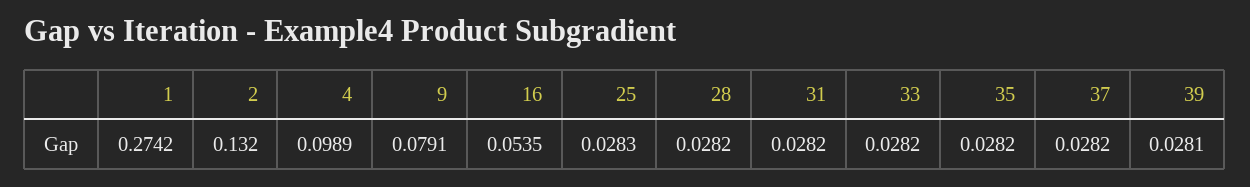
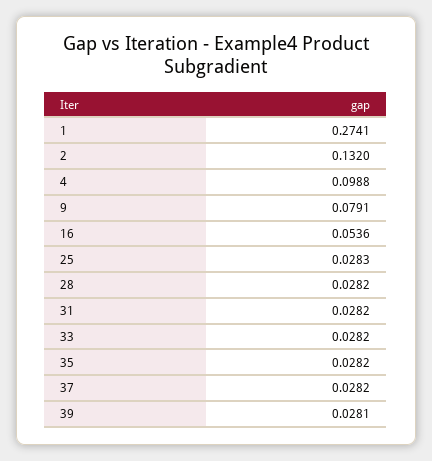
  {
-   "1": 0.2742,
+   "1": 0.2741,
    "2": 0.132,
-   "4": 0.0989,
+   "4": 0.0988,
    "9": 0.0791,
-   "16": 0.0535,
+   "16": 0.0536,
    "25": 0.0283,
    "28": 0.0282,
    "31": 0.0282,
    "33": 0.0282,
    "35": 0.0282,
    "37": 0.0282,
    "39": 0.0281
  }

